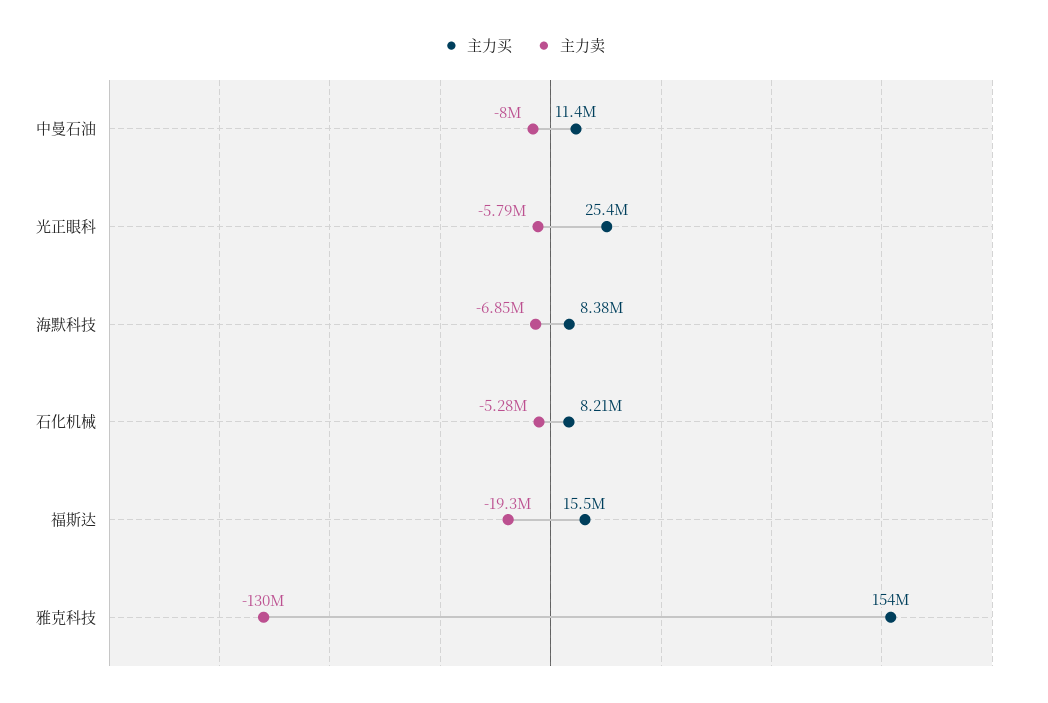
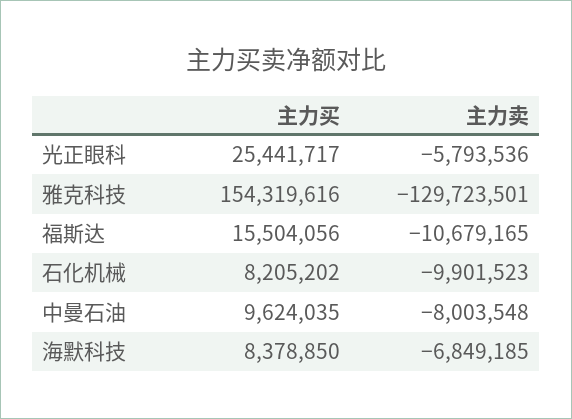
  {
    "主力买": {
-     "中曼石油": 11400000,
+     "中曼石油": 9624035,
      "光正眼科": 25441717,
      "海默科技": 8378850,
      "石化机械": 8205202,
      "福斯达": 15504056,
      "雅克科技": 154319616
    },
    "主力卖": {
      "中曼石油": -8003548,
      "光正眼科": -5793536,
      "海默科技": -6849185,
-     "石化机械": -5280000,
+     "石化机械": -9901523,
-     "福斯达": -19300000,
+     "福斯达": -10679165,
      "雅克科技": -129723501
    }
  }

